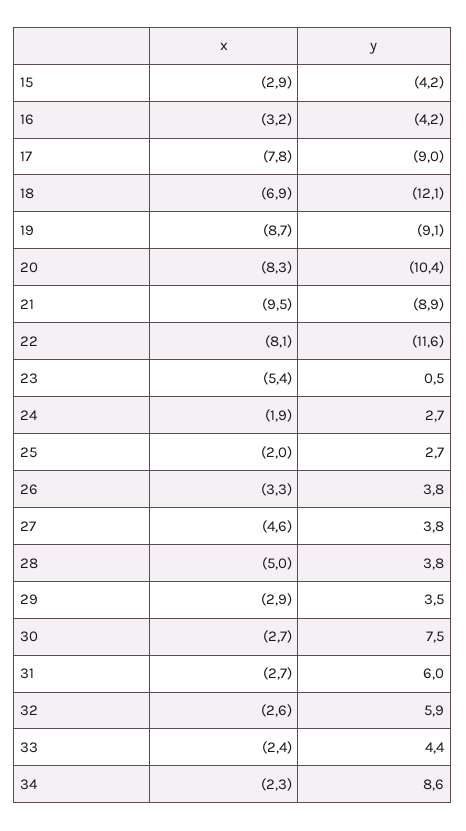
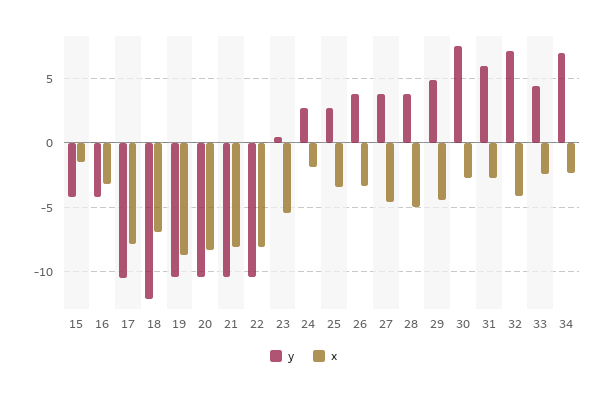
  {
    "x": {
-     "15": -2.9,
+     "15": -1.5,
      "16": -3.2,
      "17": -7.8,
      "18": -6.9,
      "19": -8.7,
      "20": -8.3,
-     "21": -9.5,
+     "21": -8,
      "22": -8.1,
      "23": -5.4,
      "24": -1.9,
-     "25": -2,
+     "25": -3.5,
      "26": -3.3,
      "27": -4.6,
      "28": -5,
-     "29": -2.9,
+     "29": -4.5,
      "30": -2.7,
      "31": -2.7,
-     "32": -2.6,
+     "32": -4,
      "33": -2.4,
      "34": -2.3
    },
    "y": {
      "15": -4.2,
      "16": -4.2,
-     "17": -9,
+     "17": -10.5,
      "18": -12.1,
-     "19": -9.1,
+     "19": -10.5,
      "20": -10.4,
-     "21": -8.9,
+     "21": -10.5,
-     "22": -11.6,
+     "22": -10.5,
      "23": 0.5,
      "24": 2.7,
      "25": 2.7,
      "26": 3.8,
      "27": 3.8,
      "28": 3.8,
-     "29": 3.5,
+     "29": 5,
      "30": 7.5,
      "31": 6,
-     "32": 5.9,
+     "32": 7,
      "33": 4.4,
-     "34": 8.6
+     "34": 7
    }
  }

